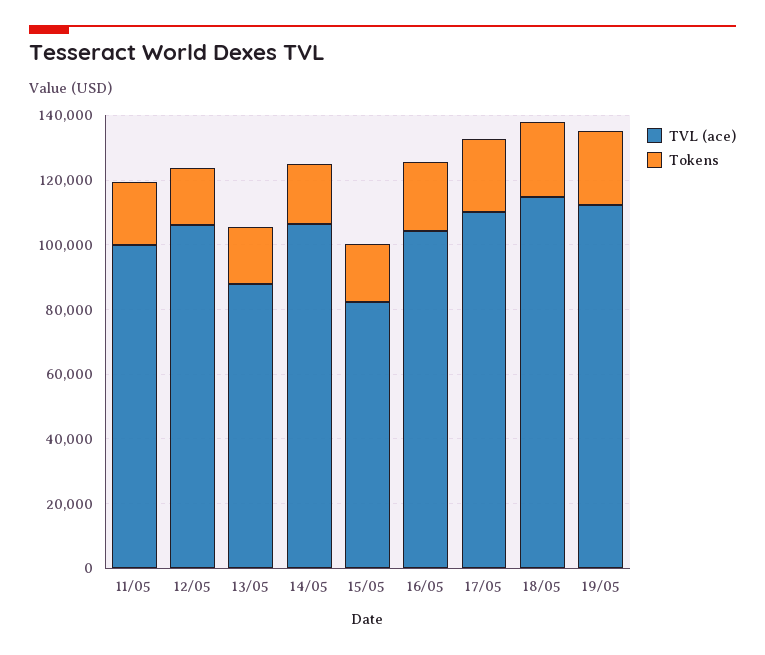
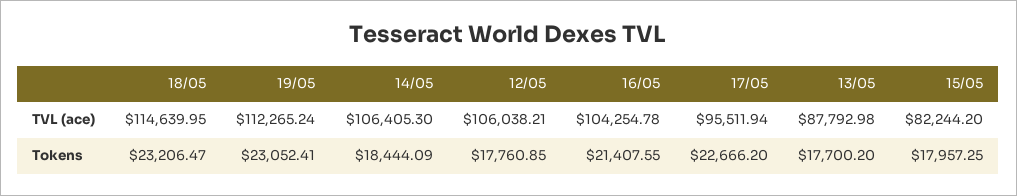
  {
    "TVL (ace)": {
-     "11/05": 100000,
      "12/05": 106038.21,
      "13/05": 87792.98,
      "14/05": 106405.3,
      "15/05": 82244.2,
      "16/05": 104254.78,
-     "17/05": 110000,
+     "17/05": 95511.94,
      "18/05": 114639.95,
      "19/05": 112265.24
    },
    "Tokens": {
-     "11/05": 20000,
      "12/05": 17760.85,
      "13/05": 17700.2,
      "14/05": 18444.09,
      "15/05": 17957.25,
      "16/05": 21407.55,
      "17/05": 22666.2,
      "18/05": 23206.47,
      "19/05": 23052.41
    }
  }

